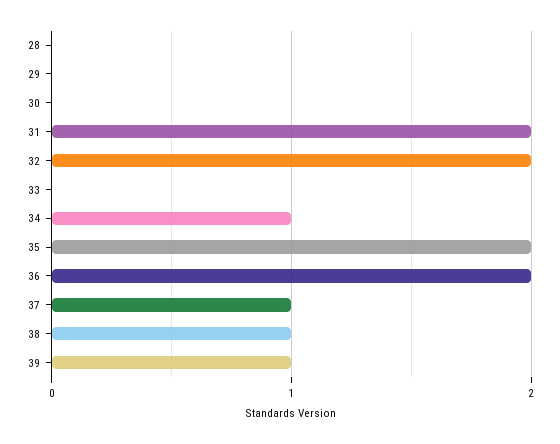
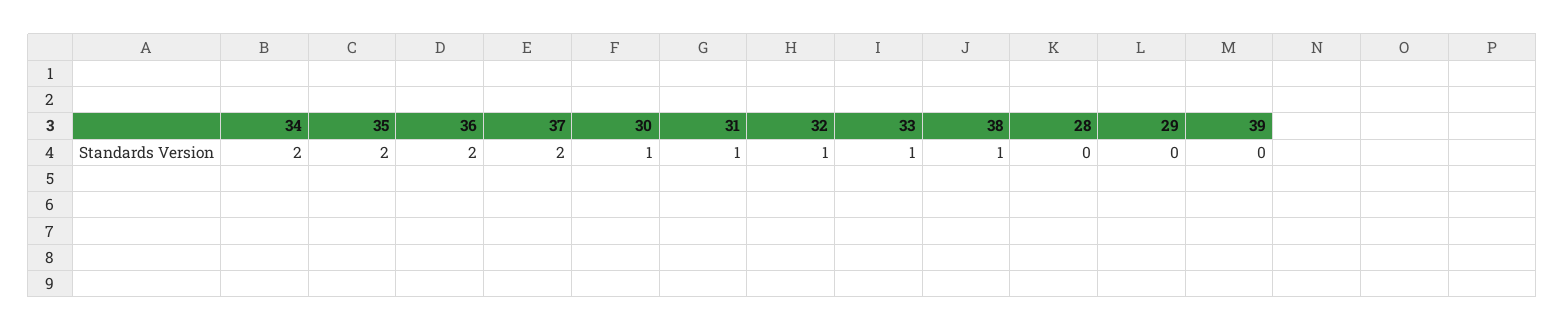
  {
    "28": 0,
    "29": 0,
-   "30": 0,
+   "30": 1,
-   "31": 2,
+   "31": 1,
-   "32": 2,
+   "32": 1,
-   "33": 0,
+   "33": 1,
-   "34": 1,
+   "34": 2,
    "35": 2,
    "36": 2,
-   "37": 1,
+   "37": 2,
    "38": 1,
-   "39": 1
+   "39": 0
  }

